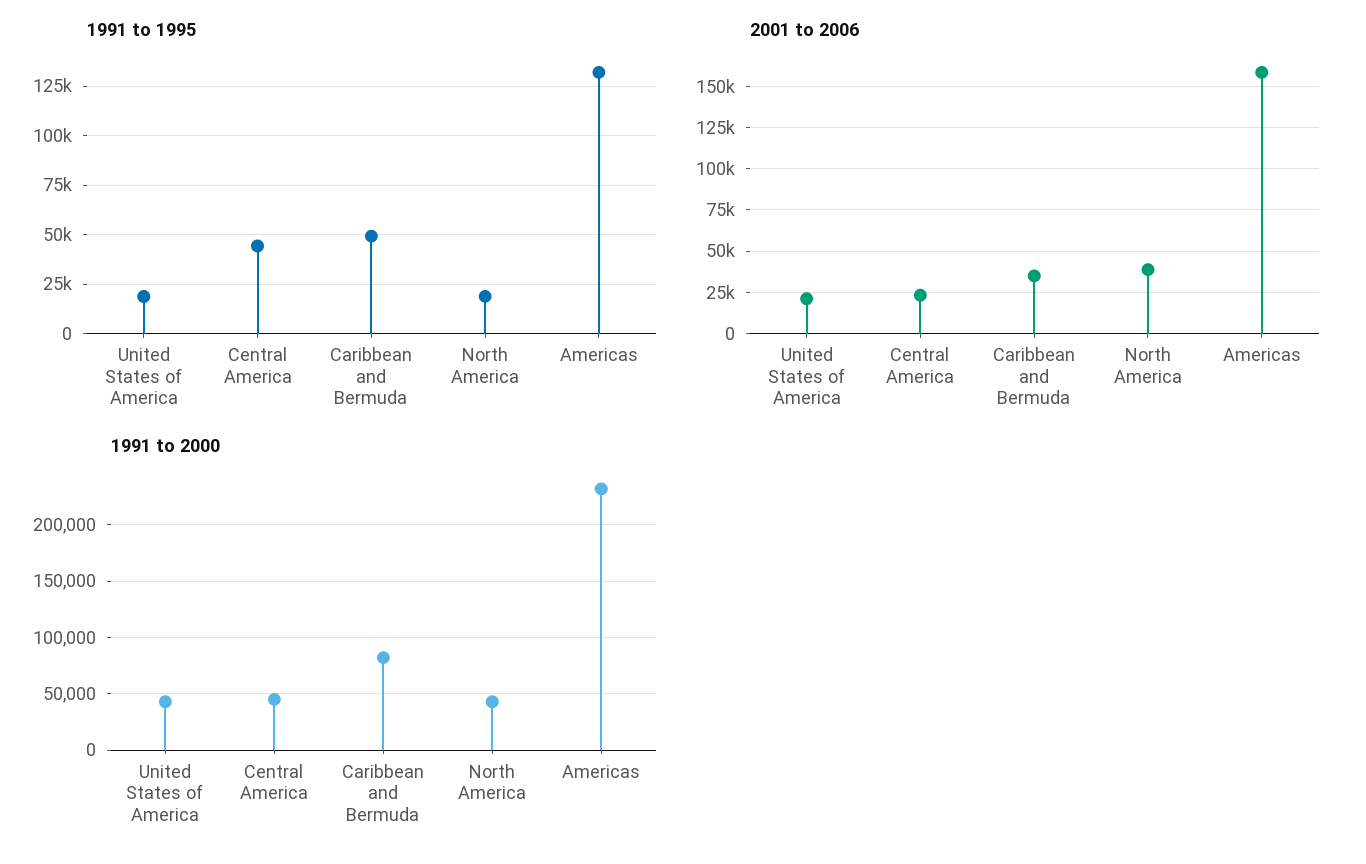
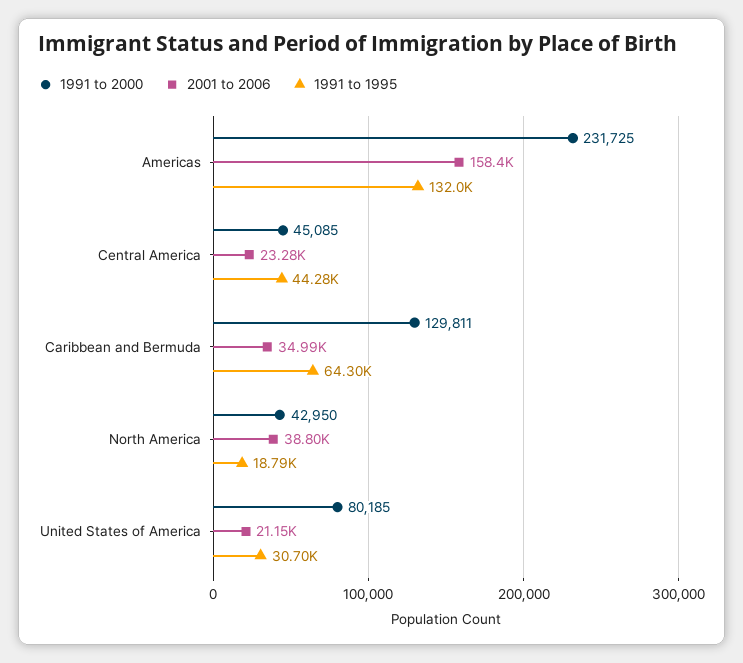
  {
    "1991 to 1995": {
-     "United States of America": 20000,
+     "United States of America": 30700,
      "Central America": 44280,
-     "Caribbean and Bermuda": 50000,
+     "Caribbean and Bermuda": 64300,
      "North America": 18790,
      "Americas": 132000
    },
    "2001 to 2006": {
      "United States of America": 21150,
      "Central America": 23280,
      "Caribbean and Bermuda": 34990,
      "North America": 38800,
      "Americas": 158400
    },
    "1991 to 2000": {
-     "United States of America": 40000,
+     "United States of America": 80185,
      "Central America": 45085,
-     "Caribbean and Bermuda": 80000,
+     "Caribbean and Bermuda": 129811,
      "North America": 42950,
      "Americas": 231725
    }
  }

